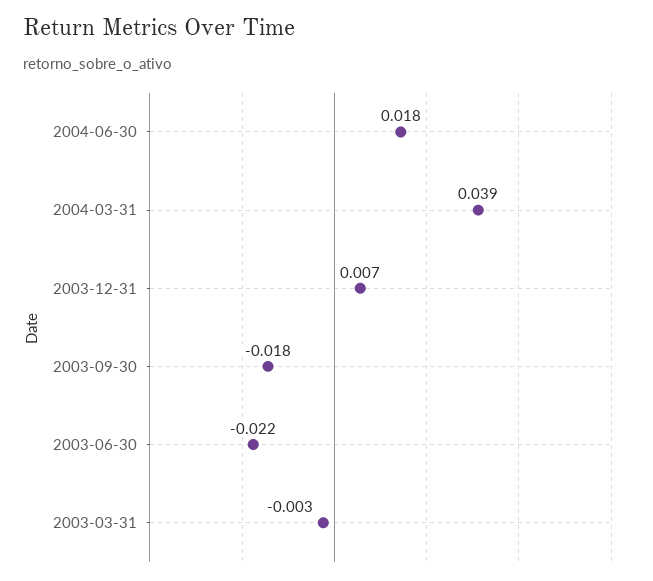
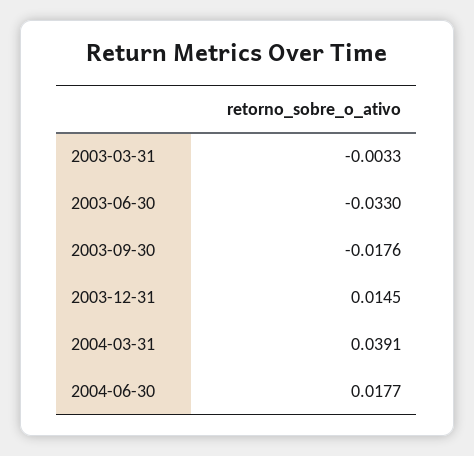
  {
    "2004-06-30": 0.0177,
    "2004-03-31": 0.0391,
-   "2003-12-31": 0.007,
+   "2003-12-31": 0.0145,
    "2003-09-30": -0.0176,
-   "2003-06-30": -0.022,
+   "2003-06-30": -0.033,
    "2003-03-31": -0.0033
  }

